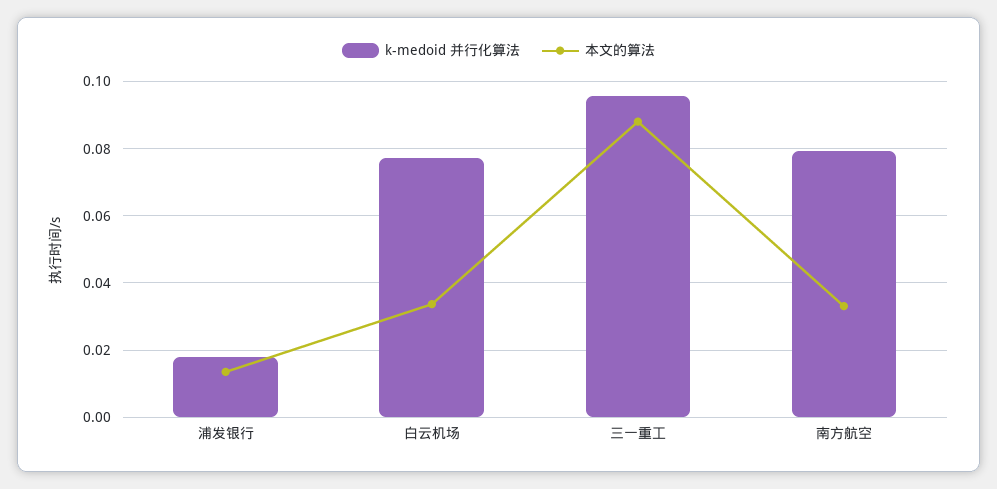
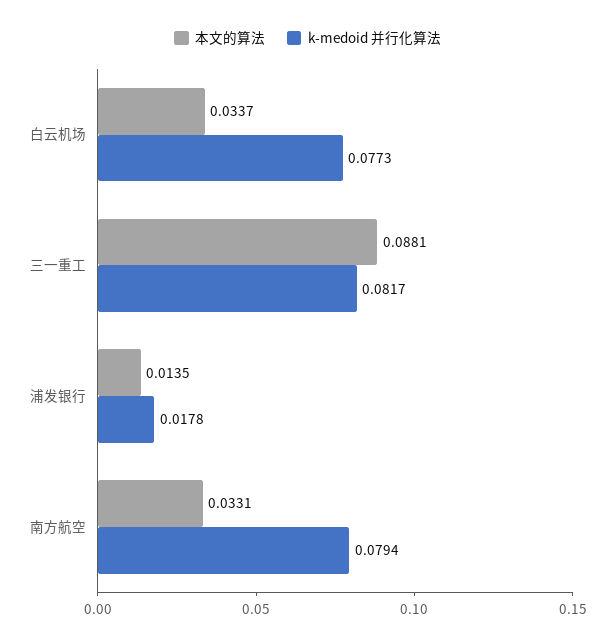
  {
    "k-medoid 并行化算法": {
      "浦发银行": 0.0178,
      "白云机场": 0.0773,
-     "三一重工": 0.096,
+     "三一重工": 0.0817,
      "南方航空": 0.0794
    },
    "本文的算法": {
      "浦发银行": 0.0135,
      "白云机场": 0.0337,
      "三一重工": 0.0881,
      "南方航空": 0.0331
    }
  }

